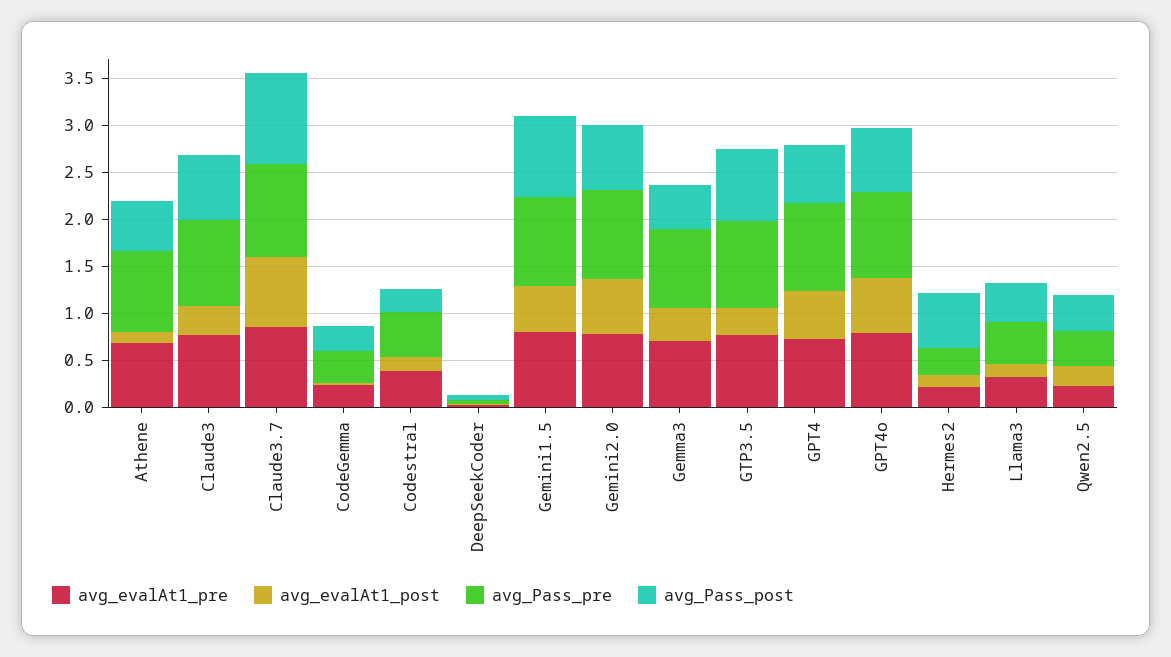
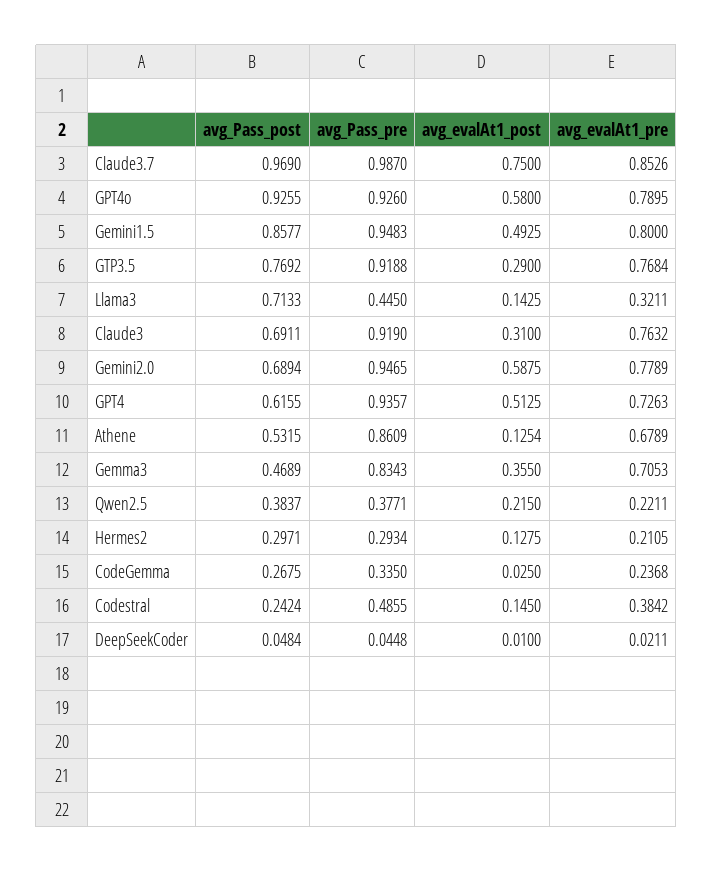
  {
    "avg_evalAt1_pre": {
      "Athene": 0.6789,
      "Claude3": 0.7632,
      "Claude3.7": 0.8526,
      "CodeGemma": 0.2368,
      "Codestral": 0.3842,
      "DeepSeekCoder": 0.0211,
      "Gemini1.5": 0.8,
      "Gemini2.0": 0.7789,
      "Gemma3": 0.7053,
      "GTP3.5": 0.7684,
      "GPT4": 0.7263,
      "GPT4o": 0.7895,
      "Hermes2": 0.2105,
      "Llama3": 0.3211,
      "Qwen2.5": 0.2211
    },
    "avg_evalAt1_post": {
      "Athene": 0.1254,
      "Claude3": 0.31,
      "Claude3.7": 0.75,
      "CodeGemma": 0.025,
      "Codestral": 0.145,
      "DeepSeekCoder": 0.01,
      "Gemini1.5": 0.4925,
      "Gemini2.0": 0.5875,
      "Gemma3": 0.355,
      "GTP3.5": 0.29,
      "GPT4": 0.5125,
      "GPT4o": 0.58,
      "Hermes2": 0.1275,
      "Llama3": 0.1425,
      "Qwen2.5": 0.215
    },
    "avg_Pass_pre": {
      "Athene": 0.8609,
      "Claude3": 0.919,
      "Claude3.7": 0.987,
      "CodeGemma": 0.335,
      "Codestral": 0.4855,
      "DeepSeekCoder": 0.0448,
      "Gemini1.5": 0.9483,
      "Gemini2.0": 0.9465,
      "Gemma3": 0.8343,
      "GTP3.5": 0.9188,
      "GPT4": 0.9357,
      "GPT4o": 0.926,
      "Hermes2": 0.2934,
      "Llama3": 0.445,
      "Qwen2.5": 0.3771
    },
    "avg_Pass_post": {
      "Athene": 0.5315,
      "Claude3": 0.6911,
      "Claude3.7": 0.969,
      "CodeGemma": 0.2675,
      "Codestral": 0.2424,
      "DeepSeekCoder": 0.0484,
      "Gemini1.5": 0.8577,
      "Gemini2.0": 0.6894,
      "Gemma3": 0.4689,
      "GTP3.5": 0.7692,
      "GPT4": 0.6155,
-     "GPT4o": 0.7,
+     "GPT4o": 0.9255,
-     "Hermes2": 0.6,
+     "Hermes2": 0.2971,
-     "Llama3": 0.4,
+     "Llama3": 0.7133,
      "Qwen2.5": 0.3837
    }
  }

